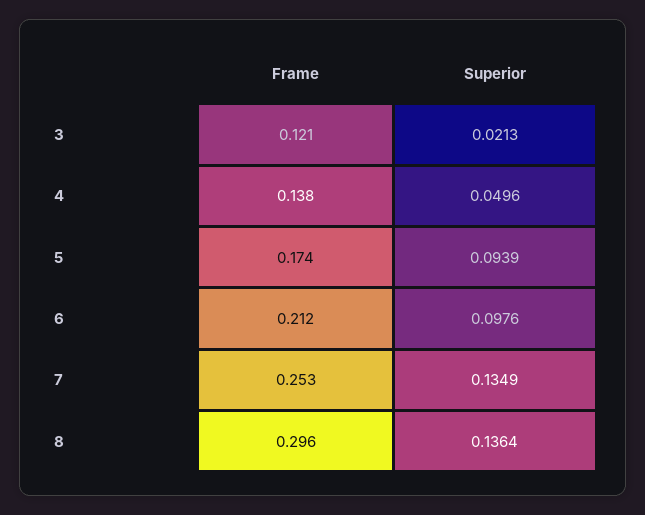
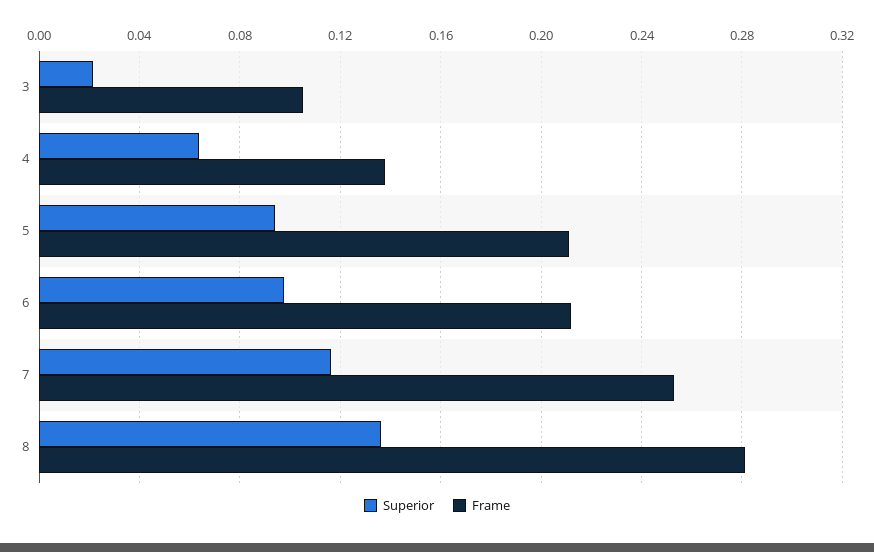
  {
    "Frame": {
-     "3": 0.121,
+     "3": 0.105,
      "4": 0.138,
-     "5": 0.174,
+     "5": 0.21,
      "6": 0.212,
      "7": 0.253,
-     "8": 0.296
+     "8": 0.28
    },
    "Superior": {
      "3": 0.0213,
-     "4": 0.0496,
+     "4": 0.065,
      "5": 0.0939,
      "6": 0.0976,
-     "7": 0.1349,
+     "7": 0.115,
      "8": 0.1364
    }
  }

